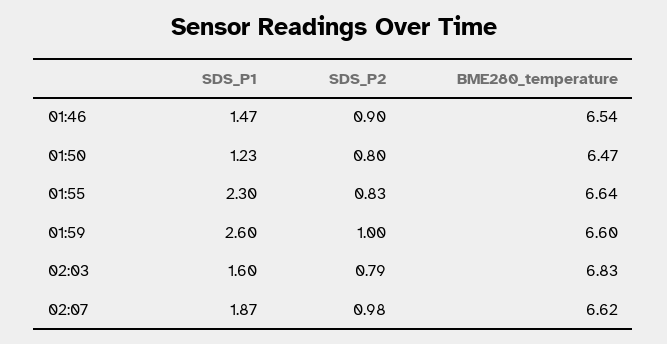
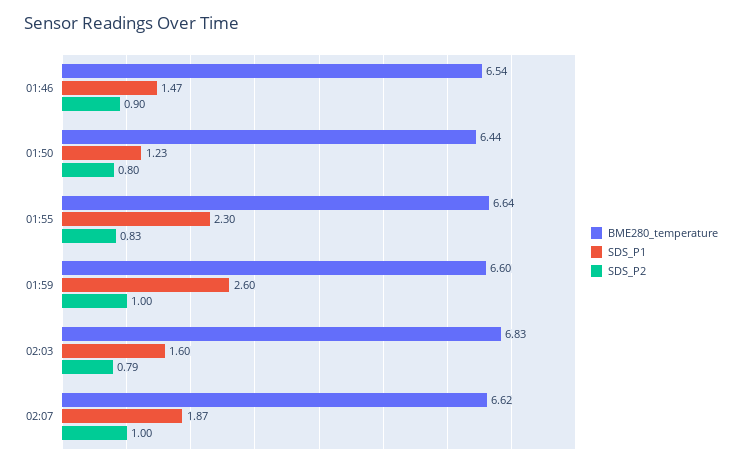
  {
    "SDS_P1": {
      "01:46": 1.47,
      "01:50": 1.23,
      "01:55": 2.3,
      "01:59": 2.6,
      "02:03": 1.6,
      "02:07": 1.87
    },
    "SDS_P2": {
      "01:46": 0.9,
      "01:50": 0.8,
      "01:55": 0.83,
      "01:59": 1,
      "02:03": 0.79,
-     "02:07": 0.98
+     "02:07": 1
    },
    "BME280_temperature": {
      "01:46": 6.54,
-     "01:50": 6.47,
+     "01:50": 6.44,
      "01:55": 6.64,
      "01:59": 6.6,
      "02:03": 6.83,
      "02:07": 6.62
    }
  }

